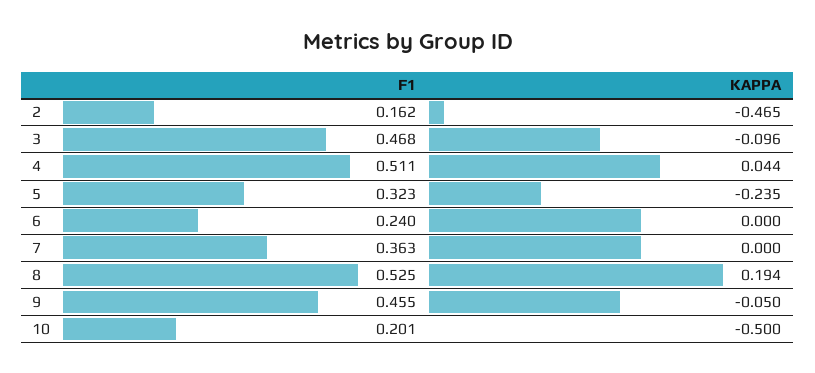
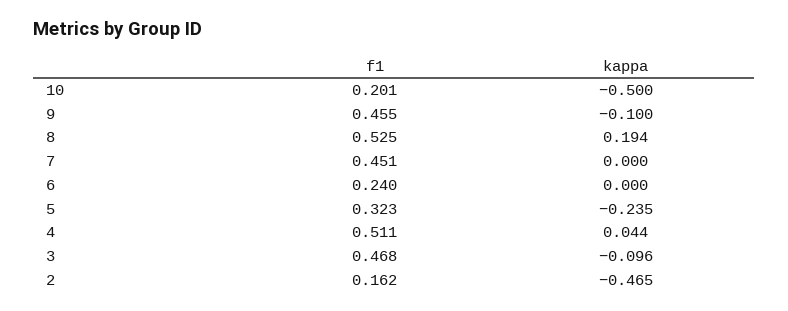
  {
    "F1": {
      "2": 0.162,
      "3": 0.468,
      "4": 0.511,
      "5": 0.323,
      "6": 0.24,
-     "7": 0.363,
+     "7": 0.451,
      "8": 0.525,
      "9": 0.455,
      "10": 0.201
    },
    "KAPPA": {
      "2": -0.465,
      "3": -0.096,
      "4": 0.044,
      "5": -0.235,
      "6": 0,
      "7": 0,
      "8": 0.194,
-     "9": -0.05,
+     "9": -0.1,
      "10": -0.5
    }
  }

